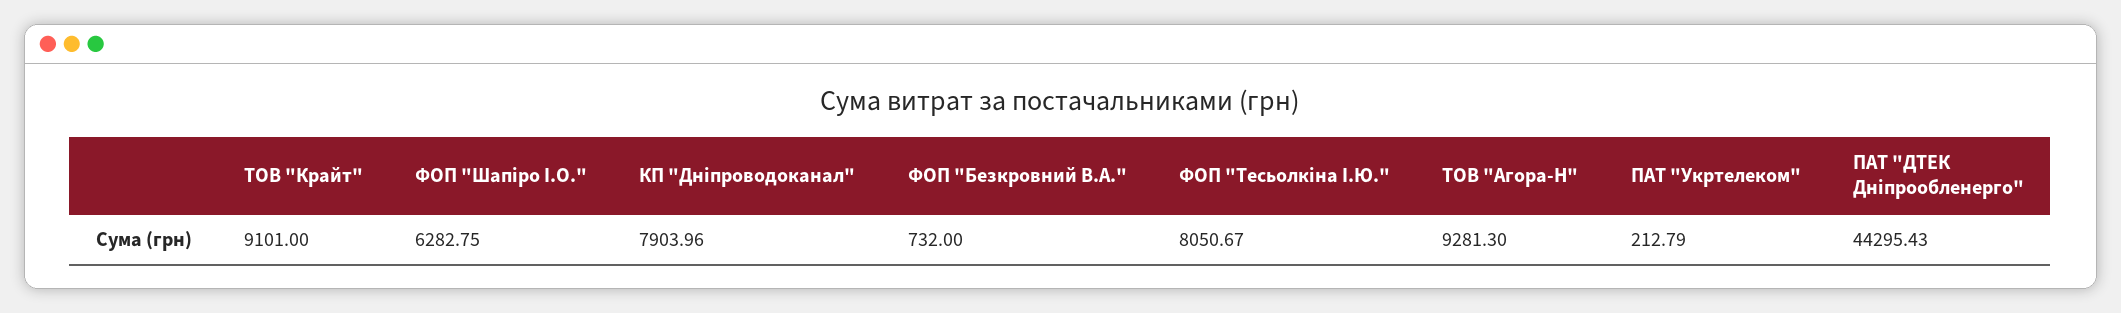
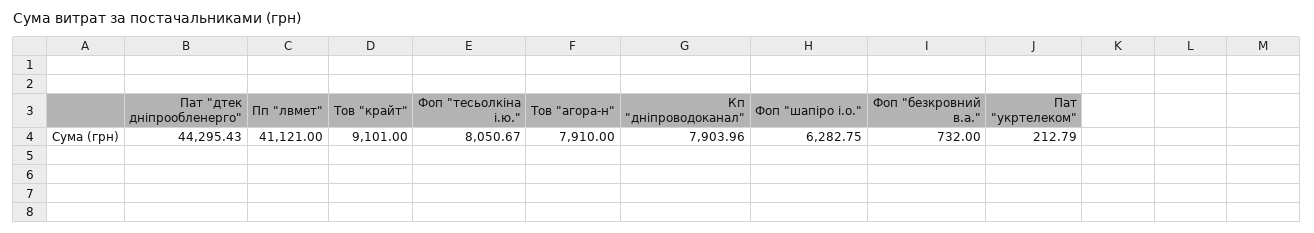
  {
    "ТОВ \"Крайт\"": 9101,
    "ФОП \"Шапіро І.О.\"": 6282.75,
    "КП \"Дніпроводоканал\"": 7903.96,
    "ФОП \"Безкровний В.А.\"": 732,
    "ФОП \"Тесьолкіна І.Ю.\"": 8050.67,
-   "ТОВ \"Агора-Н\"": 9281.3,
+   "ТОВ \"Агора-Н\"": 7910,
    "ПАТ \"Укртелеком\"": 212.79,
-   "ПАТ \"ДТЕК Дніпрообленерго\"": 44295.43
+   "ПАТ \"ДТЕК Дніпрообленерго\"": 44295.43,
+   "Пп \"лвмет\"": 41121
  }

